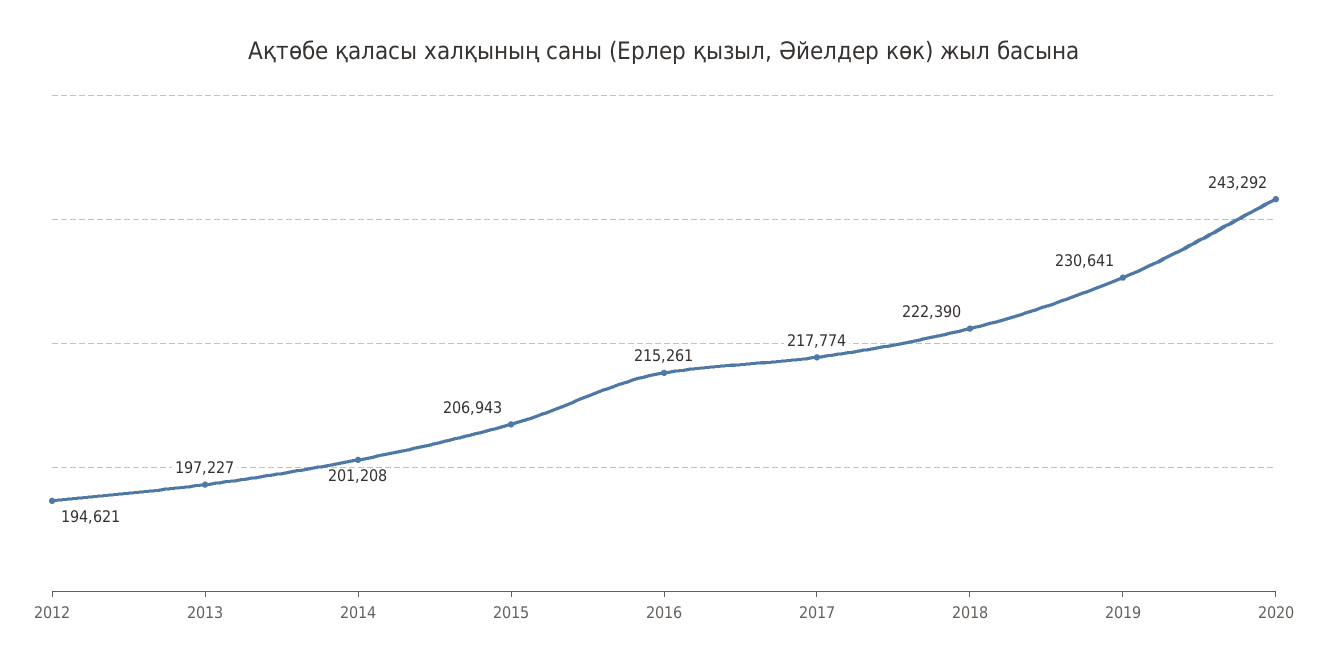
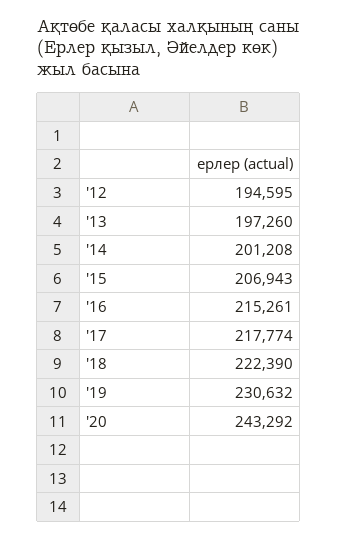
  {
-   "2012": 194621,
+   "2012": 194595,
-   "2013": 197227,
+   "2013": 197260,
    "2014": 201208,
    "2015": 206943,
    "2016": 215261,
    "2017": 217774,
    "2018": 222390,
-   "2019": 230641,
+   "2019": 230632,
    "2020": 243292
  }

